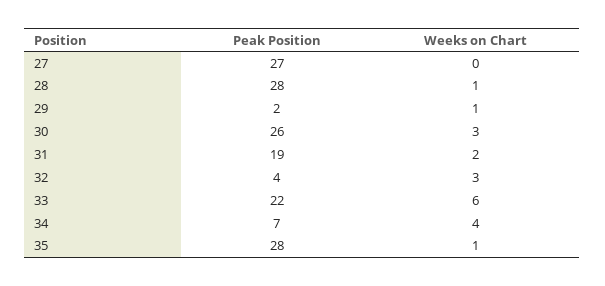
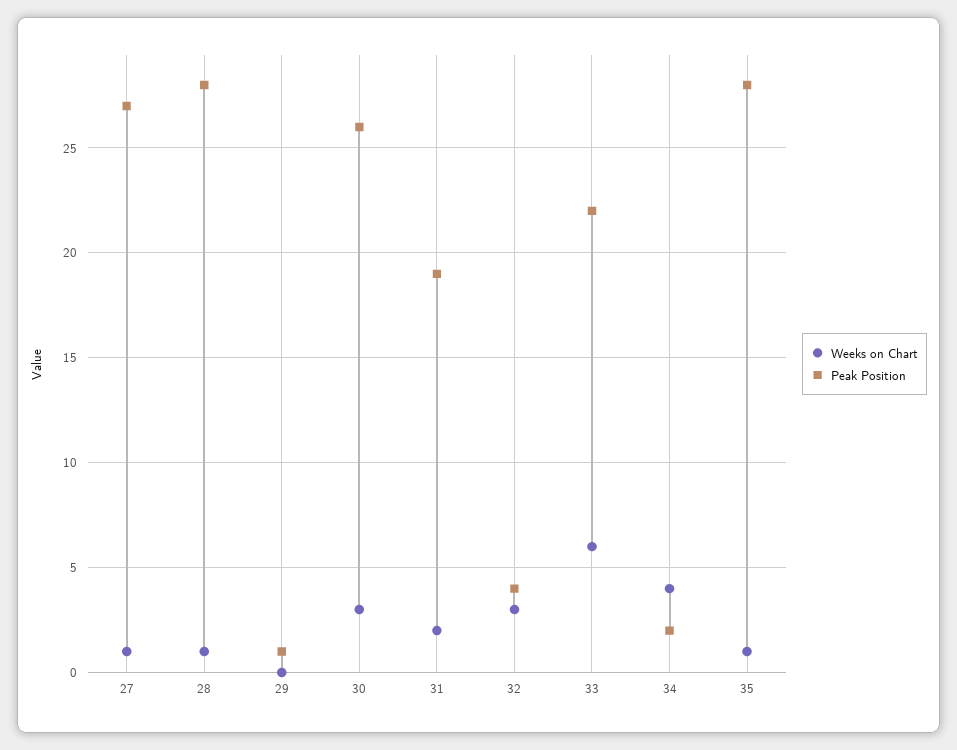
  {
    "Peak Position": {
      "27": 27,
      "28": 28,
-     "29": 2,
+     "29": 1,
      "30": 26,
      "31": 19,
      "32": 4,
      "33": 22,
-     "34": 7,
+     "34": 2,
      "35": 28
    },
    "Weeks on Chart": {
-     "27": 0,
+     "27": 1,
      "28": 1,
-     "29": 1,
+     "29": 0,
      "30": 3,
      "31": 2,
      "32": 3,
      "33": 6,
      "34": 4,
      "35": 1
    }
  }

